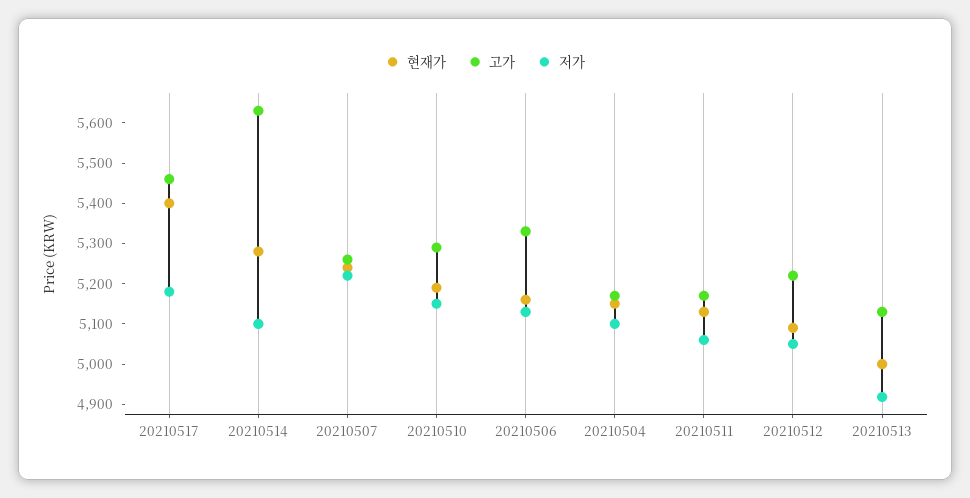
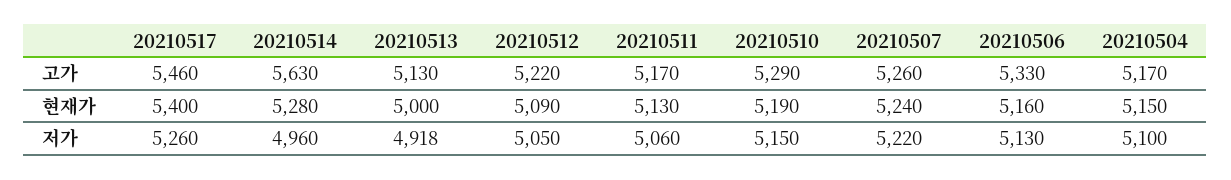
  {
    "현재가": {
      "20210517": 5400,
      "20210514": 5280,
      "20210507": 5240,
      "20210510": 5190,
      "20210506": 5160,
      "20210504": 5150,
      "20210511": 5130,
      "20210512": 5090,
      "20210513": 5000
    },
    "고가": {
      "20210517": 5460,
      "20210514": 5630,
      "20210507": 5260,
      "20210510": 5290,
      "20210506": 5330,
      "20210504": 5170,
      "20210511": 5170,
      "20210512": 5220,
      "20210513": 5130
    },
    "저가": {
-     "20210517": 5180,
+     "20210517": 5260,
-     "20210514": 5100,
+     "20210514": 4960,
      "20210507": 5220,
      "20210510": 5150,
      "20210506": 5130,
      "20210504": 5100,
      "20210511": 5060,
      "20210512": 5050,
      "20210513": 4918
    }
  }

